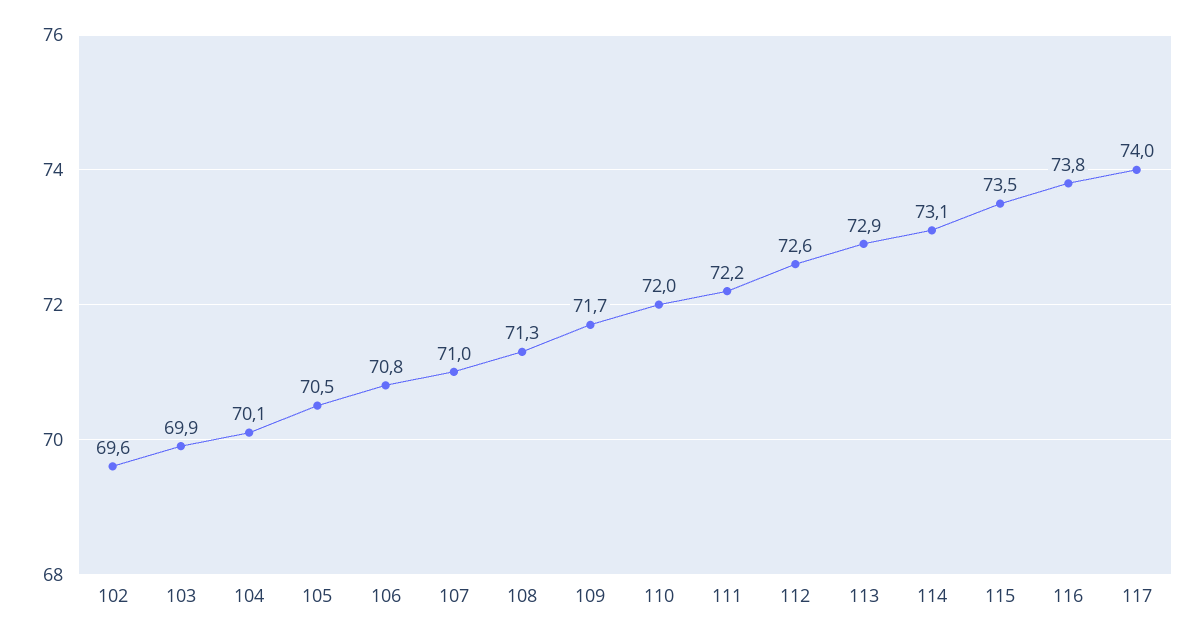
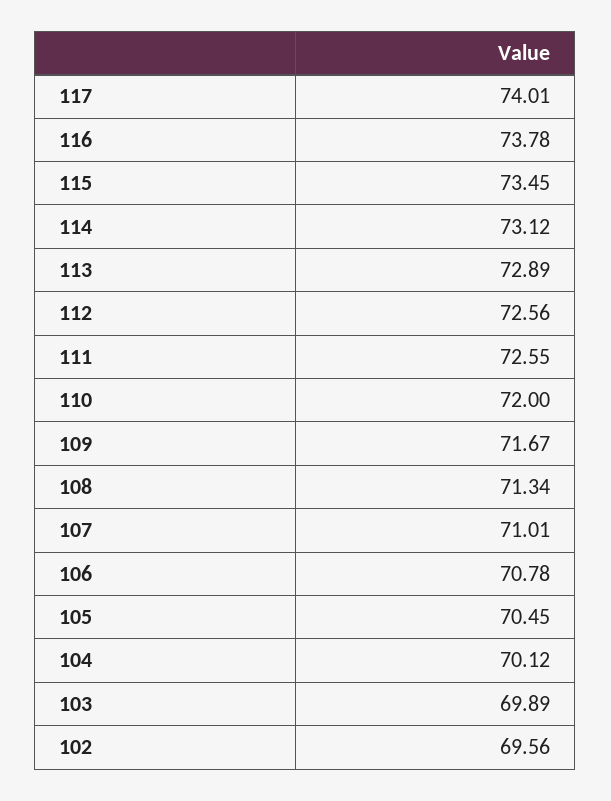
  {
    "102": 69.56,
    "103": 69.89,
    "104": 70.12,
    "105": 70.45,
    "106": 70.78,
    "107": 71.01,
    "108": 71.34,
    "109": 71.67,
    "110": 72,
-   "111": 72.2,
+   "111": 72.55,
    "112": 72.56,
    "113": 72.89,
    "114": 73.12,
    "115": 73.45,
    "116": 73.78,
    "117": 74.01
  }

